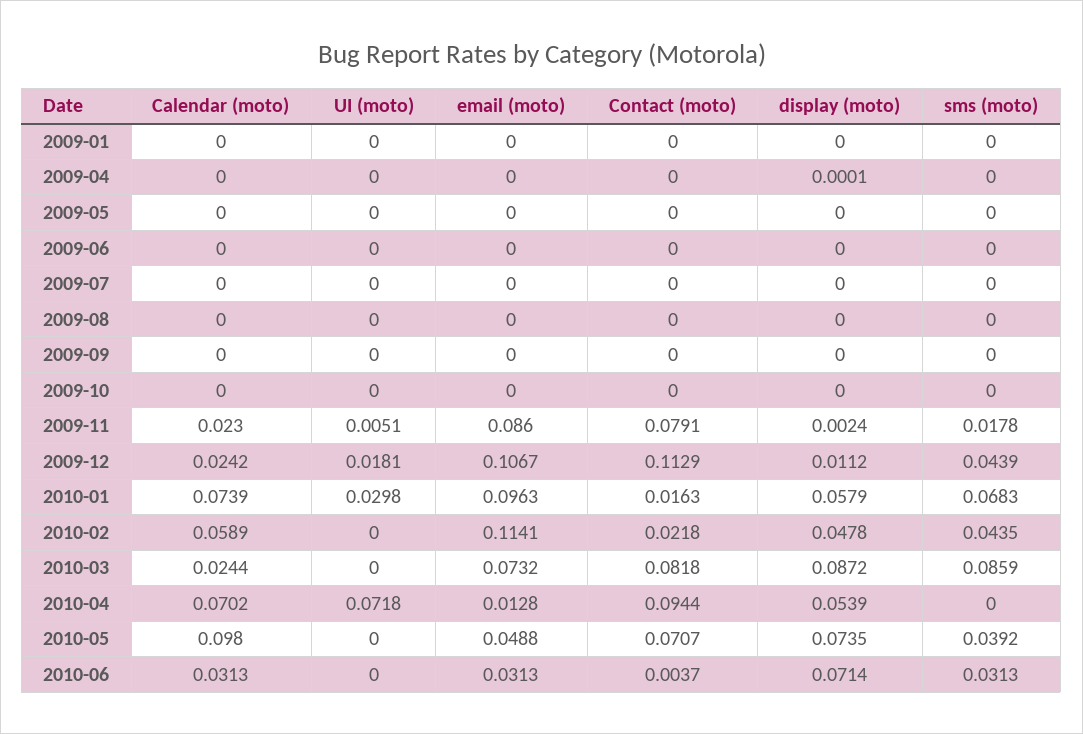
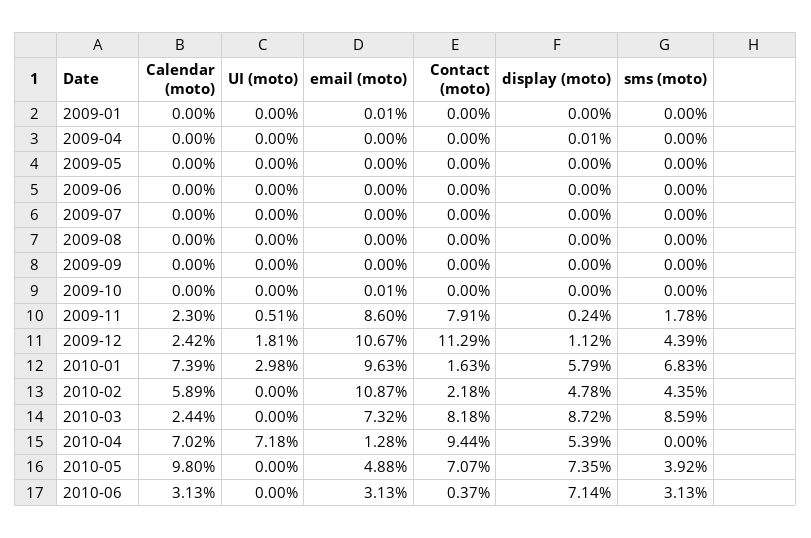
  {
    "Calendar (moto)": {
      "2009-01": 0,
      "2009-04": 0,
      "2009-05": 0,
      "2009-06": 0,
      "2009-07": 0,
      "2009-08": 0,
      "2009-09": 0,
      "2009-10": 0,
      "2009-11": 0.023,
      "2009-12": 0.0242,
      "2010-01": 0.0739,
      "2010-02": 0.0589,
      "2010-03": 0.0244,
      "2010-04": 0.0702,
      "2010-05": 0.098,
      "2010-06": 0.0313
    },
    "UI (moto)": {
      "2009-01": 0,
      "2009-04": 0,
      "2009-05": 0,
      "2009-06": 0,
      "2009-07": 0,
      "2009-08": 0,
      "2009-09": 0,
      "2009-10": 0,
      "2009-11": 0.0051,
      "2009-12": 0.0181,
      "2010-01": 0.0298,
      "2010-02": 0,
      "2010-03": 0,
      "2010-04": 0.0718,
      "2010-05": 0,
      "2010-06": 0
    },
    "email (moto)": {
-     "2009-01": 0,
+     "2009-01": 0.0001,
      "2009-04": 0,
      "2009-05": 0,
      "2009-06": 0,
      "2009-07": 0,
      "2009-08": 0,
      "2009-09": 0,
-     "2009-10": 0,
+     "2009-10": 0.0001,
      "2009-11": 0.086,
      "2009-12": 0.1067,
      "2010-01": 0.0963,
-     "2010-02": 0.1141,
+     "2010-02": 0.1087,
      "2010-03": 0.0732,
      "2010-04": 0.0128,
      "2010-05": 0.0488,
      "2010-06": 0.0313
    },
    "Contact (moto)": {
      "2009-01": 0,
      "2009-04": 0,
      "2009-05": 0,
      "2009-06": 0,
      "2009-07": 0,
      "2009-08": 0,
      "2009-09": 0,
      "2009-10": 0,
      "2009-11": 0.0791,
      "2009-12": 0.1129,
      "2010-01": 0.0163,
      "2010-02": 0.0218,
      "2010-03": 0.0818,
      "2010-04": 0.0944,
      "2010-05": 0.0707,
      "2010-06": 0.0037
    },
    "display (moto)": {
      "2009-01": 0,
      "2009-04": 0.0001,
      "2009-05": 0,
      "2009-06": 0,
      "2009-07": 0,
      "2009-08": 0,
      "2009-09": 0,
      "2009-10": 0,
      "2009-11": 0.0024,
      "2009-12": 0.0112,
      "2010-01": 0.0579,
      "2010-02": 0.0478,
      "2010-03": 0.0872,
      "2010-04": 0.0539,
      "2010-05": 0.0735,
      "2010-06": 0.0714
    },
    "sms (moto)": {
      "2009-01": 0,
      "2009-04": 0,
      "2009-05": 0,
      "2009-06": 0,
      "2009-07": 0,
      "2009-08": 0,
      "2009-09": 0,
      "2009-10": 0,
      "2009-11": 0.0178,
      "2009-12": 0.0439,
      "2010-01": 0.0683,
      "2010-02": 0.0435,
      "2010-03": 0.0859,
      "2010-04": 0,
      "2010-05": 0.0392,
      "2010-06": 0.0313
    }
  }

